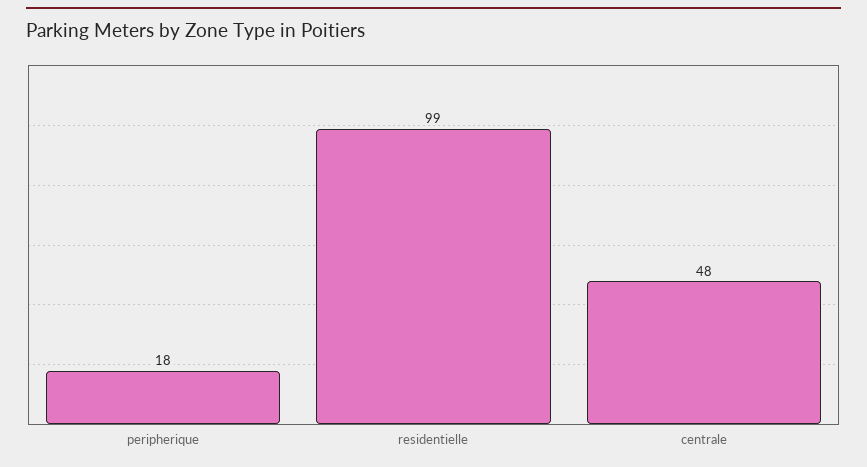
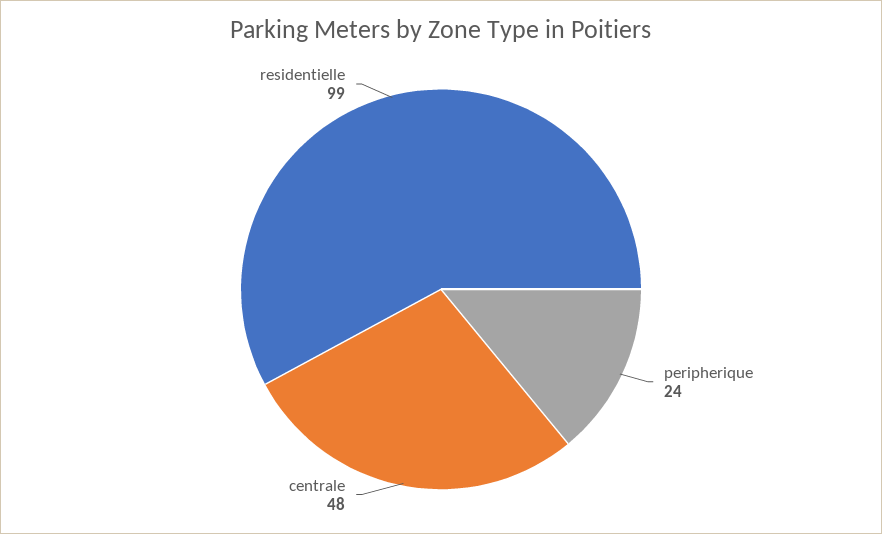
  {
-   "peripherique": 18,
+   "peripherique": 24,
    "residentielle": 99,
    "centrale": 48
  }

